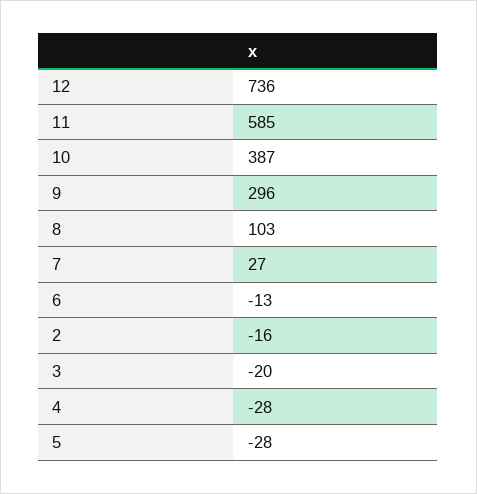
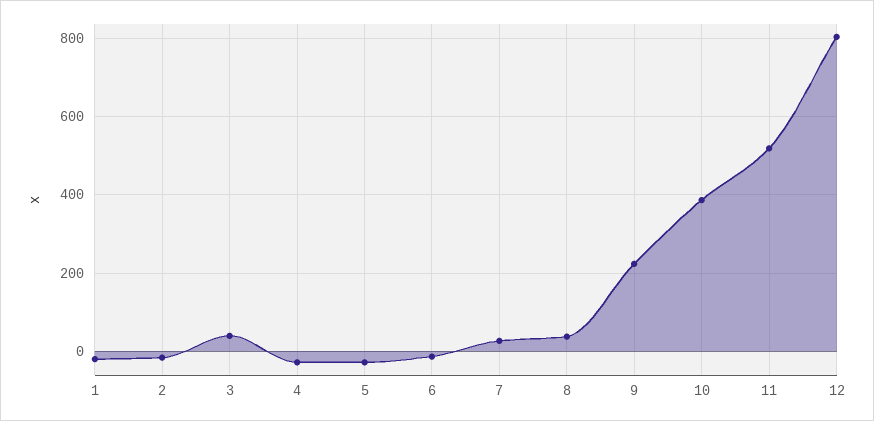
  {
-   "12": 736,
+   "12": 800,
-   "11": 585,
+   "11": 520,
    "10": 387,
-   "9": 296,
+   "9": 220,
-   "8": 103,
+   "8": 40,
    "7": 27,
    "6": -13,
    "2": -16,
-   "3": -20,
+   "3": 40,
    "4": -28,
-   "5": -28
+   "5": -28,
+   "1": -20
  }

